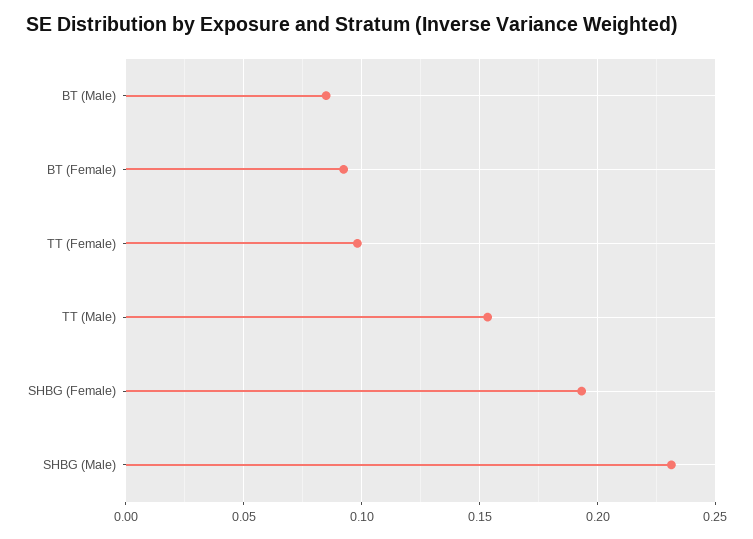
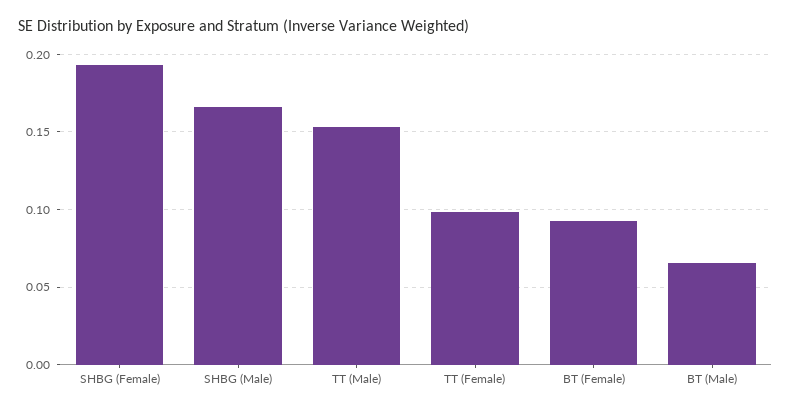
  {
-   "BT (Male)": 0.085,
+   "BT (Male)": 0.065,
    "BT (Female)": 0.09,
    "TT (Female)": 0.1,
    "TT (Male)": 0.155,
    "SHBG (Female)": 0.195,
-   "SHBG (Male)": 0.23
+   "SHBG (Male)": 0.165
  }

